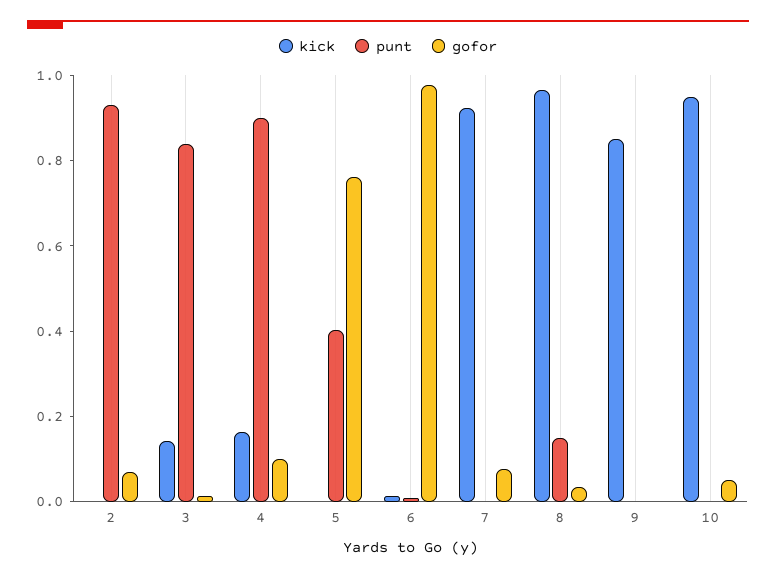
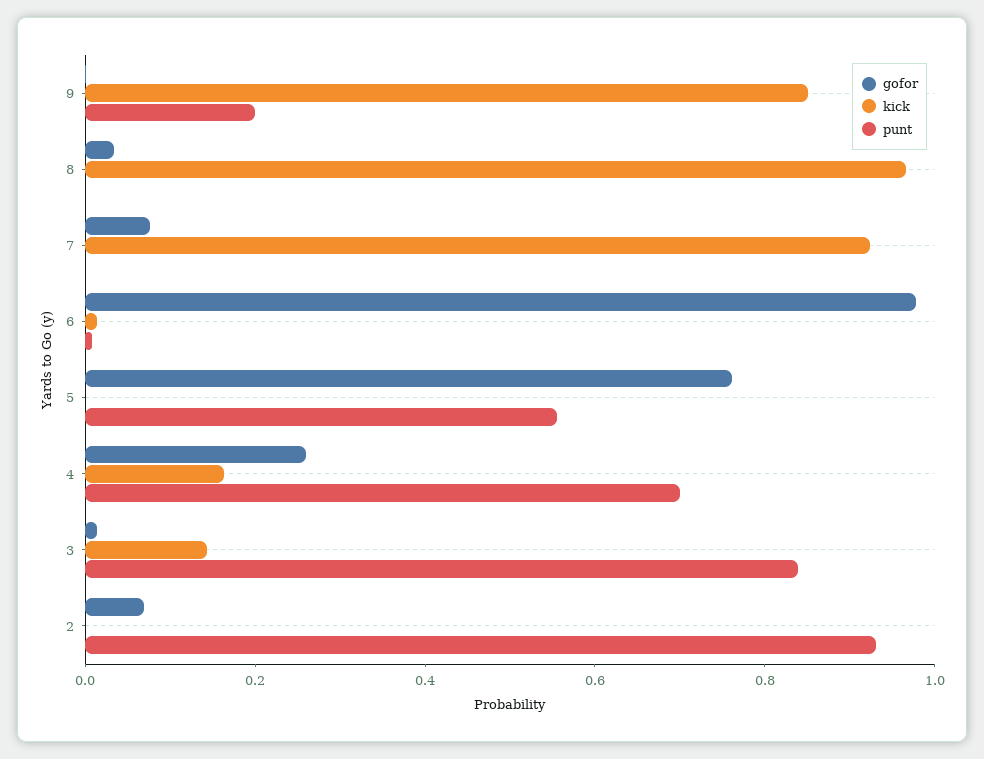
  {
    "kick": {
      "2": 0,
      "3": 0.15,
      "4": 0.15,
      "5": 0,
      "6": 0,
      "7": 0.9,
      "8": 0.95,
-     "9": 0.85,
+     "9": 0.85
-     "10": 0.95
    },
    "punt": {
      "2": 0.95,
      "3": 0.85,
-     "4": 0.9,
+     "4": 0.7,
-     "5": 0.4,
+     "5": 0.55,
      "6": 0,
      "7": 0,
-     "8": 0.15,
+     "8": 0,
-     "9": 0,
+     "9": 0.2
-     "10": 0
    },
    "gofor": {
      "2": 0.05,
      "3": 0,
-     "4": 0.1,
+     "4": 0.25,
      "5": 0.75,
      "6": 1,
      "7": 0.1,
      "8": 0.05,
-     "9": 0,
+     "9": 0
-     "10": 0.05
    }
  }

